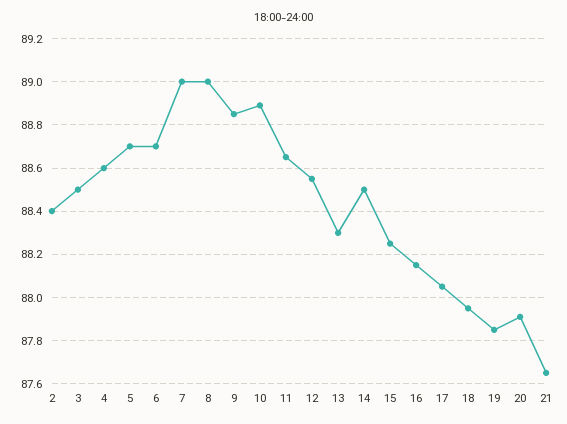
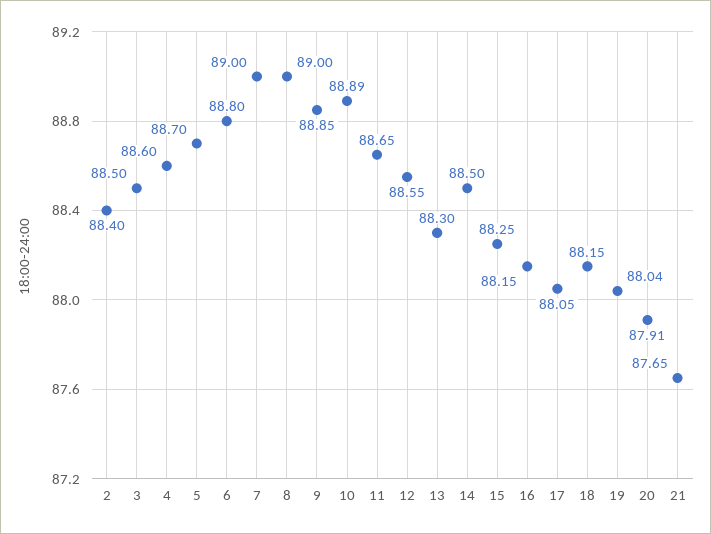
  {
    "2": 88.4,
    "3": 88.5,
    "4": 88.6,
    "5": 88.7,
-   "6": 88.7,
+   "6": 88.8,
    "7": 89,
    "8": 89,
    "9": 88.85,
    "10": 88.89,
    "11": 88.65,
    "12": 88.55,
    "13": 88.3,
    "14": 88.5,
    "15": 88.25,
    "16": 88.15,
    "17": 88.05,
-   "18": 87.95,
+   "18": 88.15,
-   "19": 87.85,
+   "19": 88.04,
    "20": 87.91,
    "21": 87.65
  }

